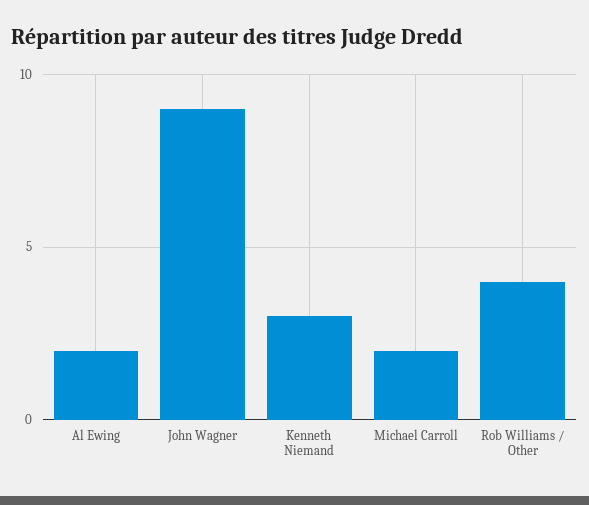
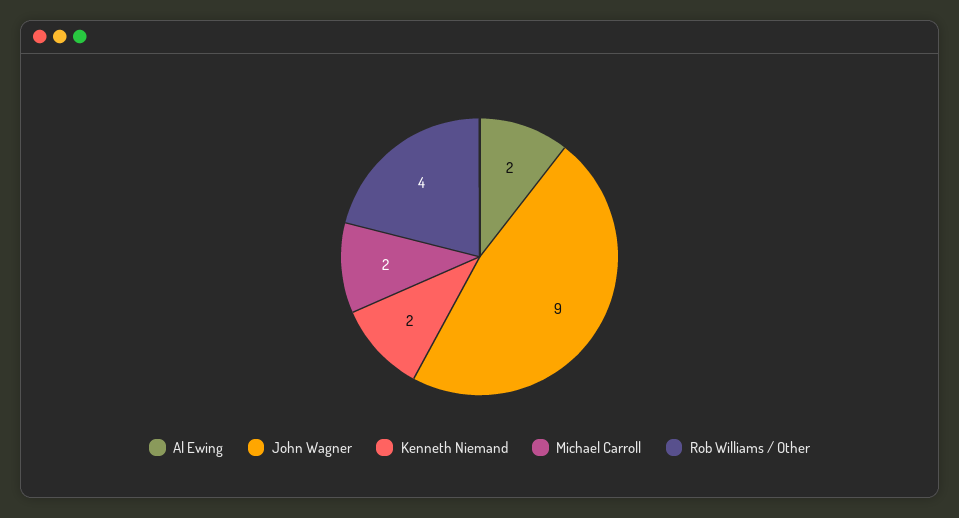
  {
    "Al Ewing": 2,
    "John Wagner": 9,
-   "Kenneth Niemand": 3,
+   "Kenneth Niemand": 2,
    "Michael Carroll": 2,
    "Rob Williams / Other": 4
  }

